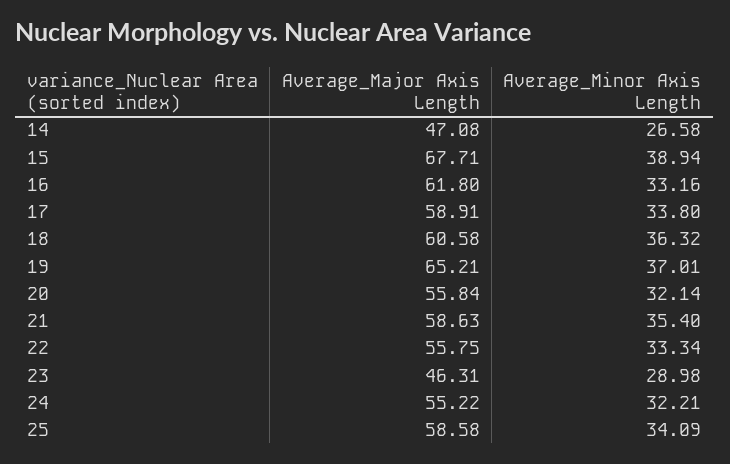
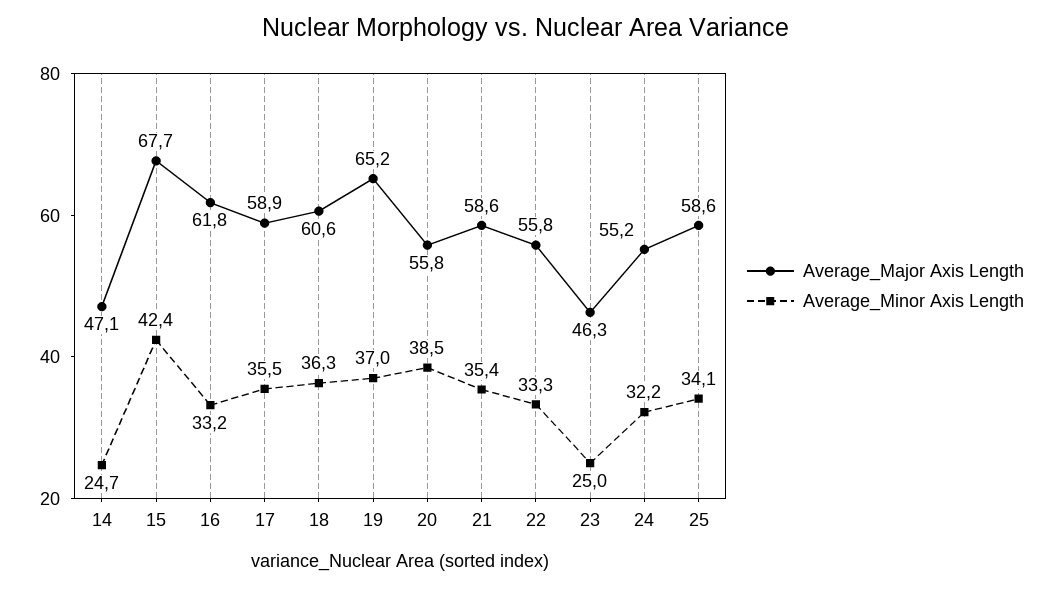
  {
    "Average_Major Axis Length": {
      "14": 47.08,
      "15": 67.71,
      "16": 61.8,
      "17": 58.91,
      "18": 60.58,
      "19": 65.21,
      "20": 55.84,
      "21": 58.63,
      "22": 55.75,
      "23": 46.31,
      "24": 55.22,
      "25": 58.58
    },
    "Average_Minor Axis Length": {
-     "14": 26.58,
+     "14": 24.7,
-     "15": 38.94,
+     "15": 42.4,
      "16": 33.16,
-     "17": 33.8,
+     "17": 35.5,
      "18": 36.32,
      "19": 37.01,
-     "20": 32.14,
+     "20": 38.5,
      "21": 35.4,
      "22": 33.34,
-     "23": 28.98,
+     "23": 25,
      "24": 32.21,
      "25": 34.09
    }
  }

